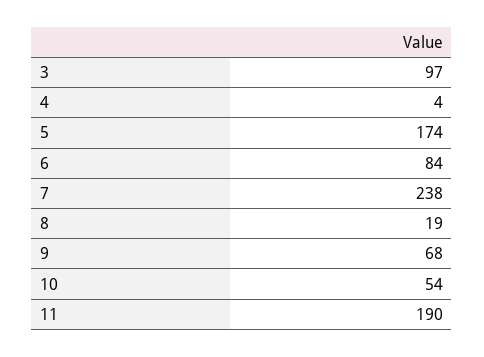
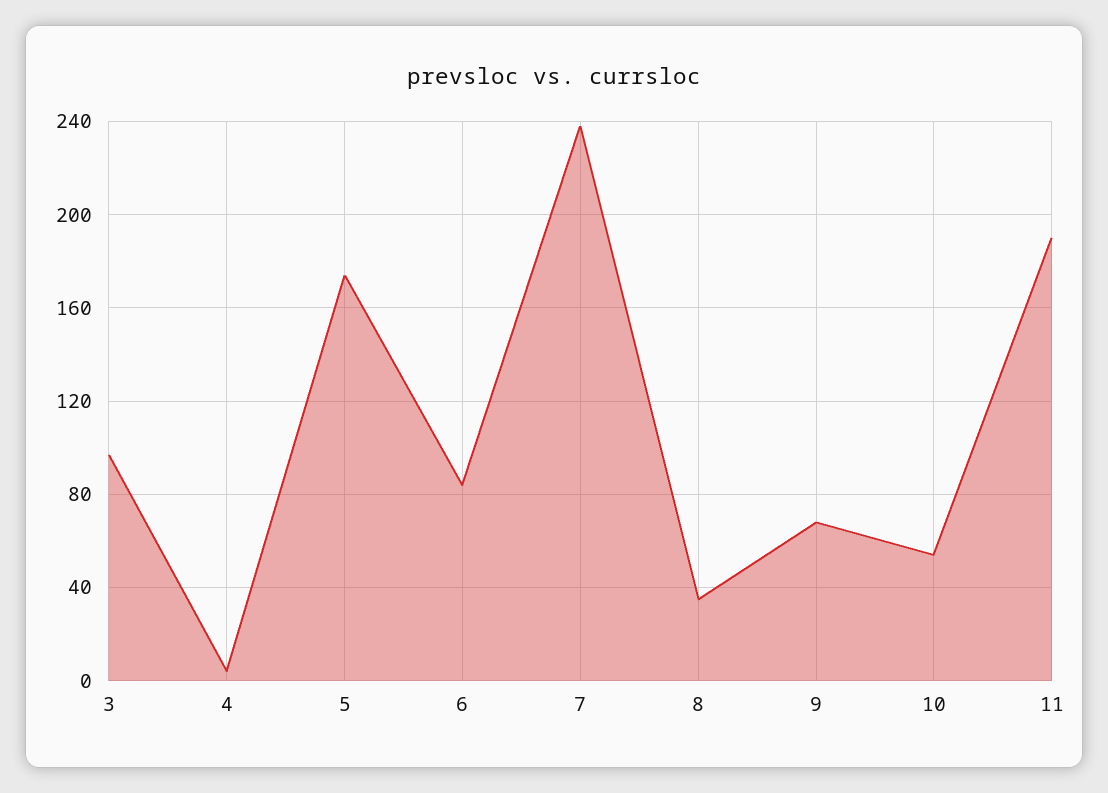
  {
    "3": 97,
    "4": 4,
    "5": 174,
    "6": 84,
    "7": 238,
-   "8": 19,
+   "8": 35,
    "9": 68,
    "10": 54,
    "11": 190
  }

